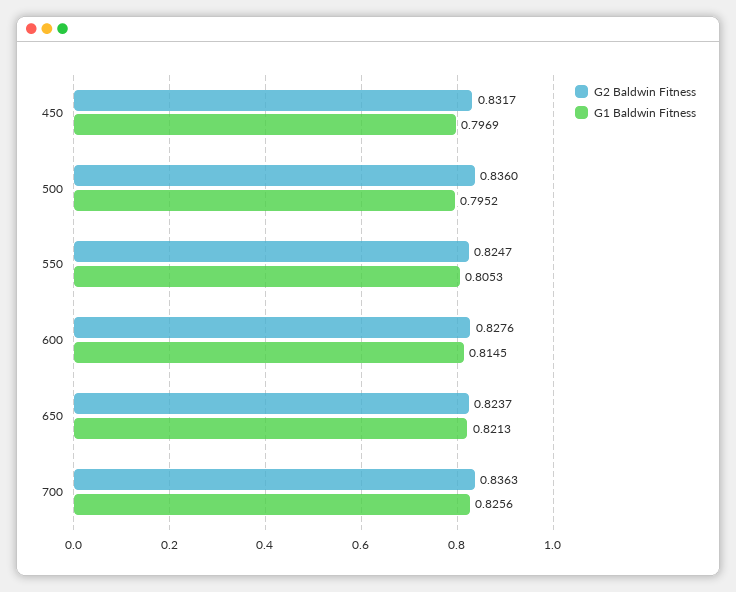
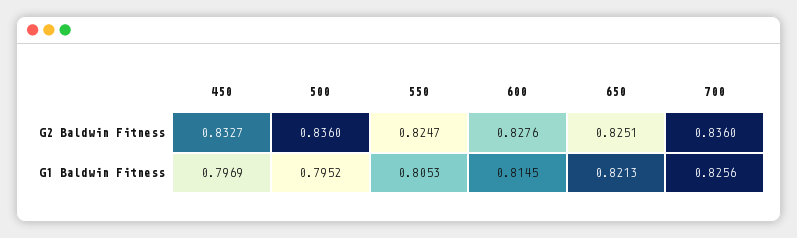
  {
    "G2 Baldwin Fitness": {
-     "450": 0.8317,
+     "450": 0.8327,
      "500": 0.836,
      "550": 0.8247,
      "600": 0.8276,
-     "650": 0.8237,
+     "650": 0.8251,
-     "700": 0.8363
+     "700": 0.836
    },
    "G1 Baldwin Fitness": {
      "450": 0.7969,
      "500": 0.7952,
      "550": 0.8053,
      "600": 0.8145,
      "650": 0.8213,
      "700": 0.8256
    }
  }

